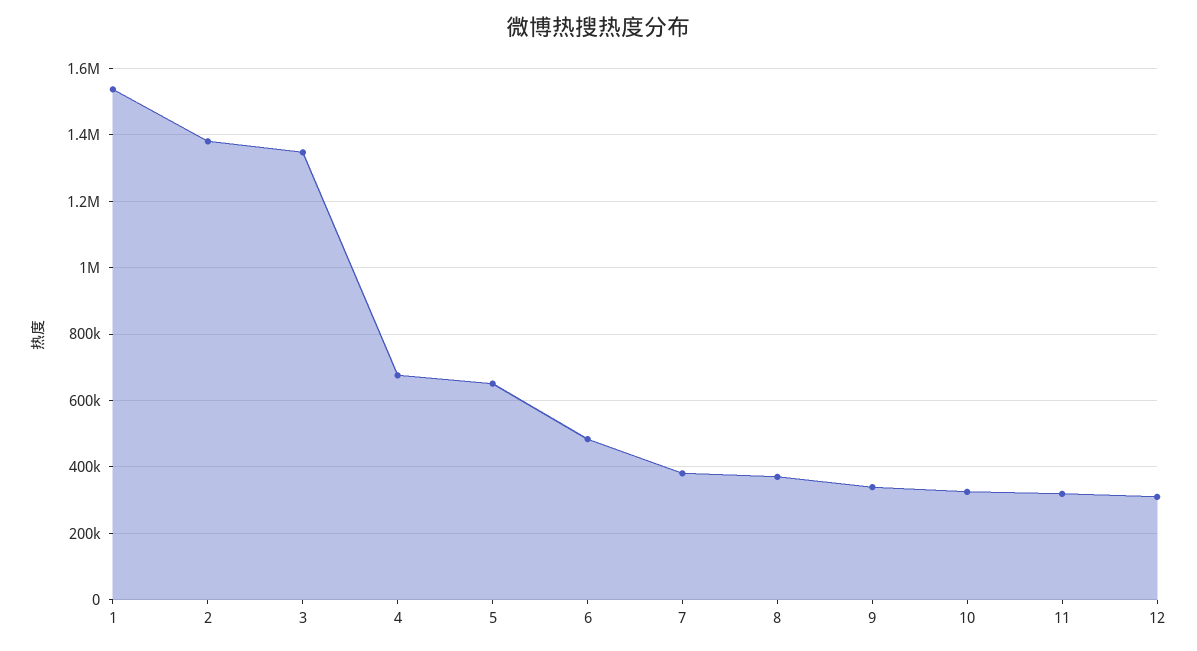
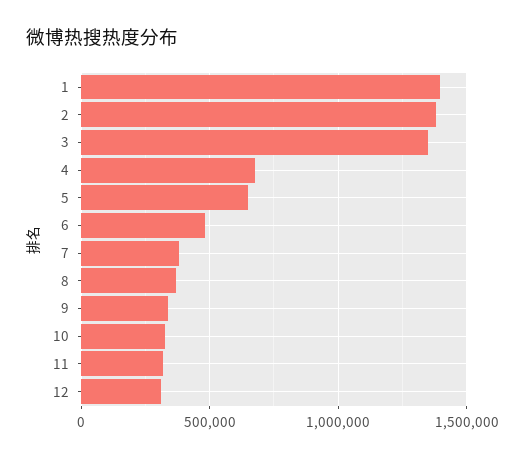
  {
-   "1": 1540000,
+   "1": 1400000,
    "2": 1380000,
    "3": 1340000,
    "4": 680000,
    "5": 660000,
    "6": 480000,
    "7": 380000,
    "8": 380000,
    "9": 340000,
    "10": 320000,
    "11": 320000,
    "12": 300000
  }

